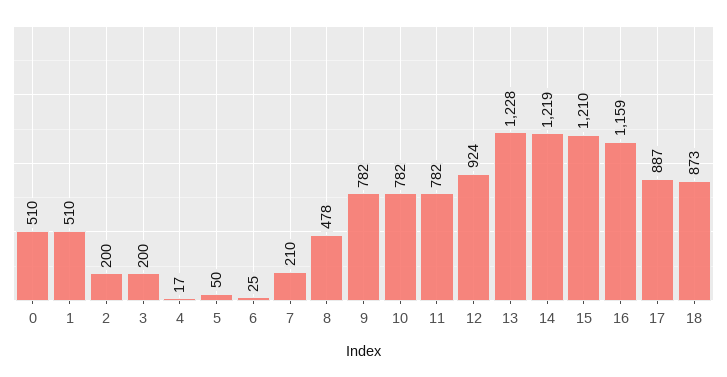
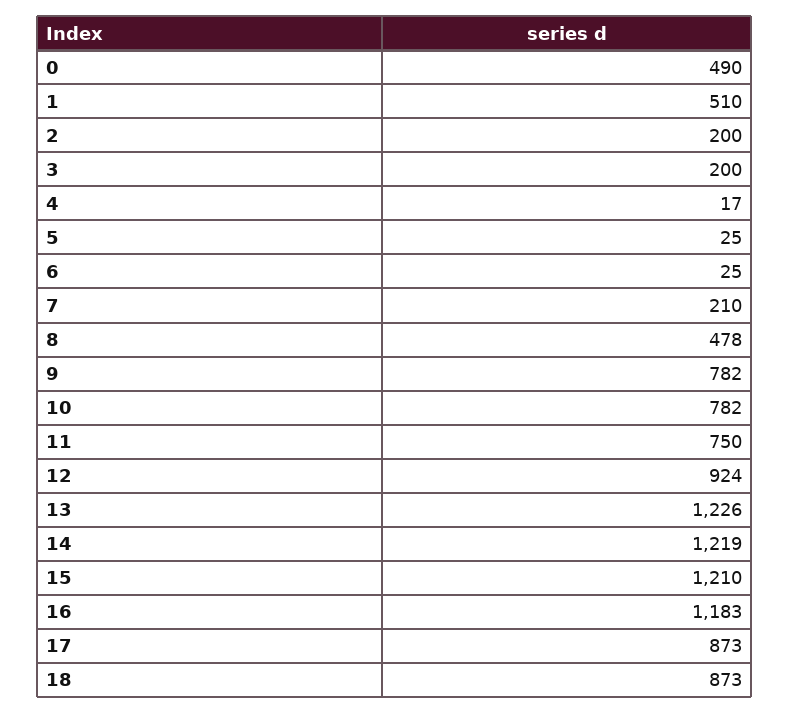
  {
-   "0": 510,
+   "0": 490,
    "1": 510,
    "2": 200,
    "3": 200,
    "4": 17,
-   "5": 50,
+   "5": 25,
    "6": 25,
    "7": 210,
    "8": 478,
    "9": 782,
    "10": 782,
-   "11": 782,
+   "11": 750,
    "12": 924,
-   "13": 1228,
+   "13": 1226,
    "14": 1219,
    "15": 1210,
-   "16": 1159,
+   "16": 1183,
-   "17": 887,
+   "17": 873,
    "18": 873
  }

